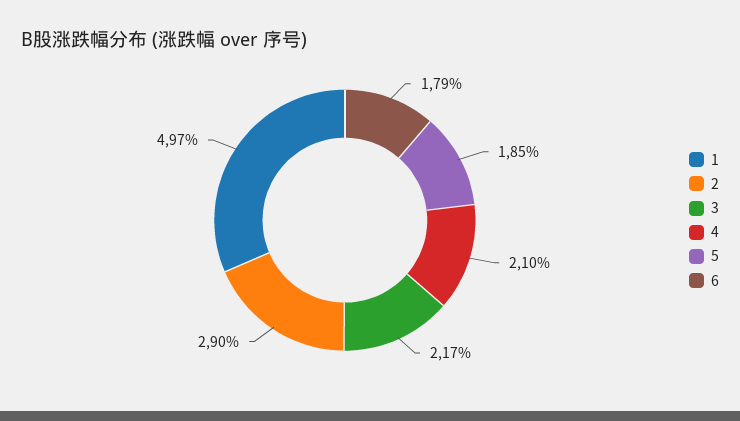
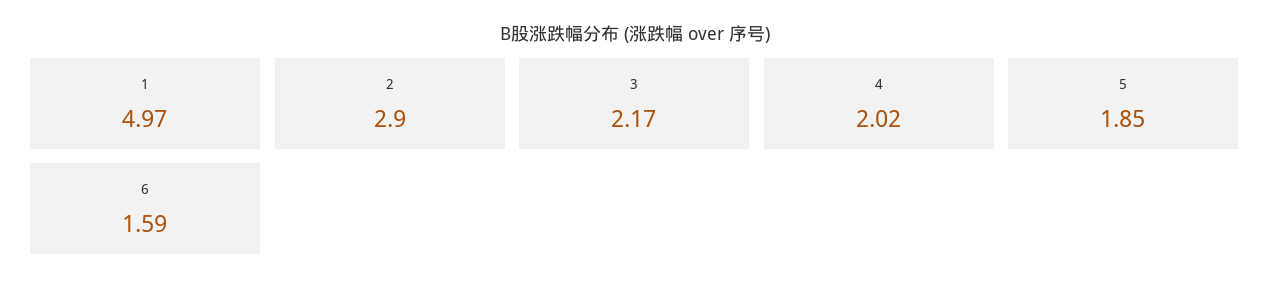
  {
    "1": 4.97,
    "2": 2.9,
    "3": 2.17,
-   "4": 2.1,
+   "4": 2.02,
    "5": 1.85,
-   "6": 1.79
+   "6": 1.59
  }

